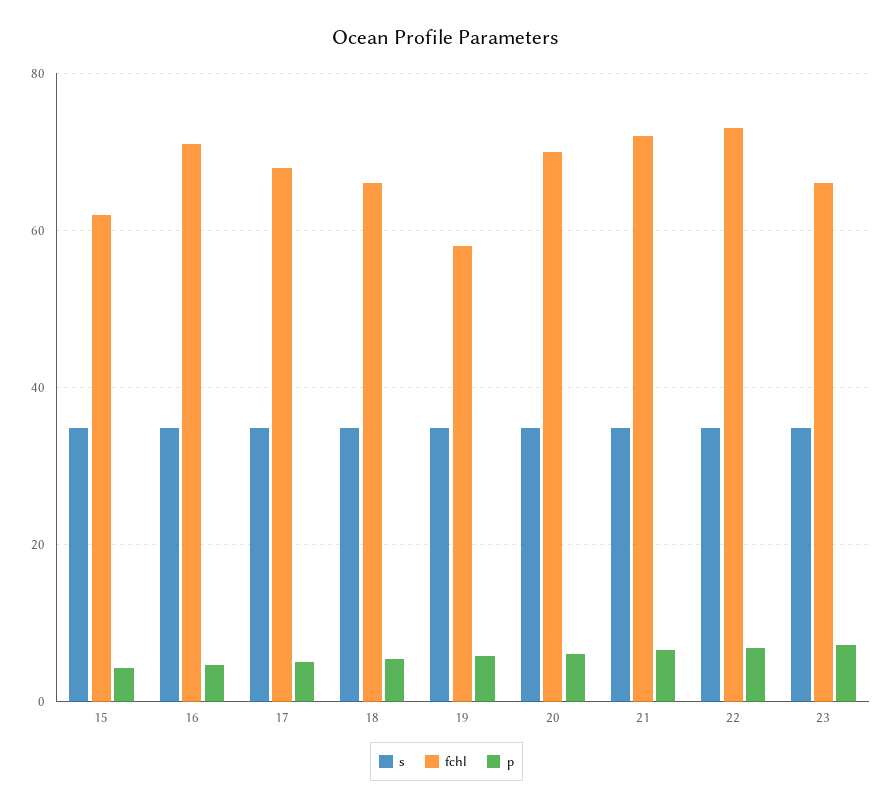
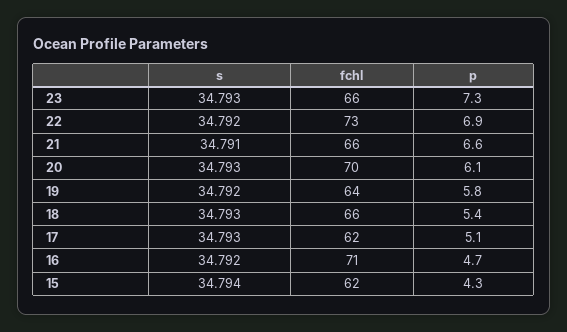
  {
    "s": {
      "15": 34.794,
      "16": 34.792,
      "17": 34.793,
      "18": 34.793,
      "19": 34.792,
      "20": 34.793,
      "21": 34.791,
      "22": 34.792,
      "23": 34.793
    },
    "fchl": {
      "15": 62,
      "16": 71,
-     "17": 68,
+     "17": 62,
      "18": 66,
-     "19": 58,
+     "19": 64,
      "20": 70,
-     "21": 72,
+     "21": 66,
      "22": 73,
      "23": 66
    },
    "p": {
      "15": 4.3,
      "16": 4.7,
      "17": 5.1,
      "18": 5.4,
      "19": 5.8,
      "20": 6.1,
      "21": 6.6,
      "22": 6.9,
      "23": 7.3
    }
  }

